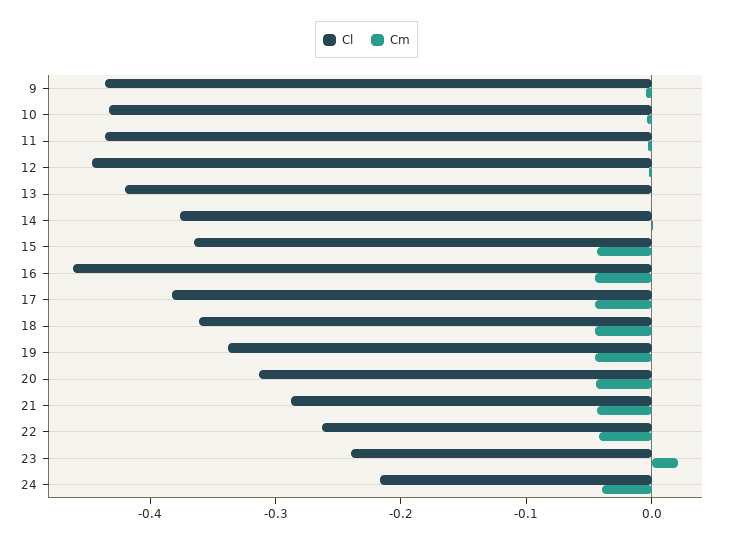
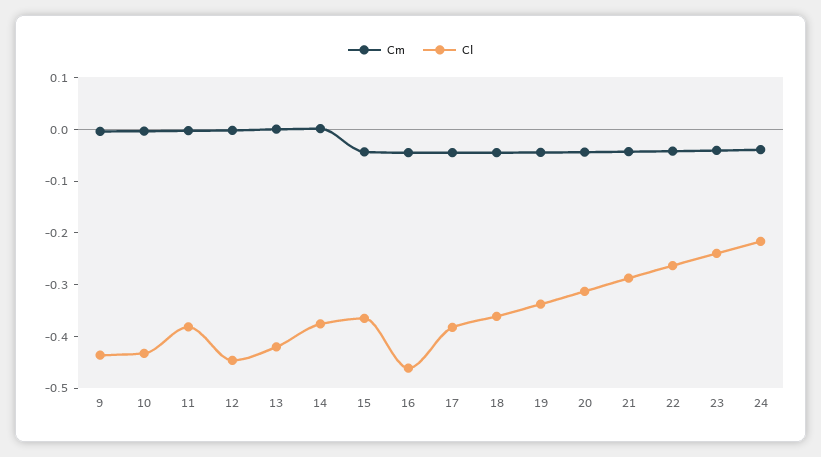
  {
    "Cl": {
      "9": -0.44,
      "10": -0.44,
-     "11": -0.44,
+     "11": -0.38,
      "12": -0.44,
      "13": -0.42,
      "14": -0.38,
      "15": -0.36,
      "16": -0.46,
      "17": -0.38,
      "18": -0.36,
      "19": -0.34,
      "20": -0.32,
      "21": -0.28,
      "22": -0.26,
      "23": -0.24,
      "24": -0.22
    },
    "Cm": {
      "9": 0,
      "10": 0,
      "11": 0,
      "12": 0,
      "13": 0,
      "14": 0,
      "15": -0.04,
      "16": -0.04,
      "17": -0.04,
      "18": -0.04,
      "19": -0.04,
      "20": -0.04,
      "21": -0.04,
      "22": -0.04,
-     "23": 0.02,
+     "23": -0.04,
      "24": -0.04
    }
  }

